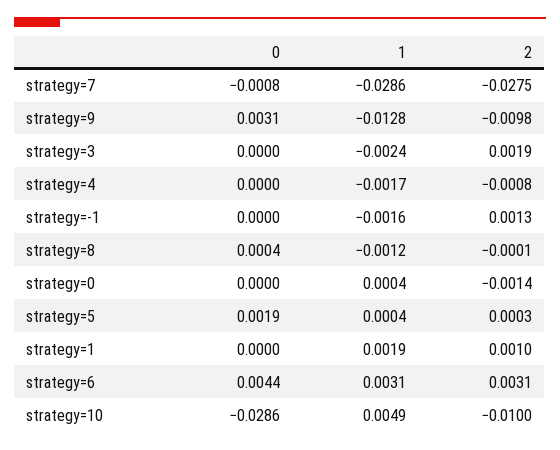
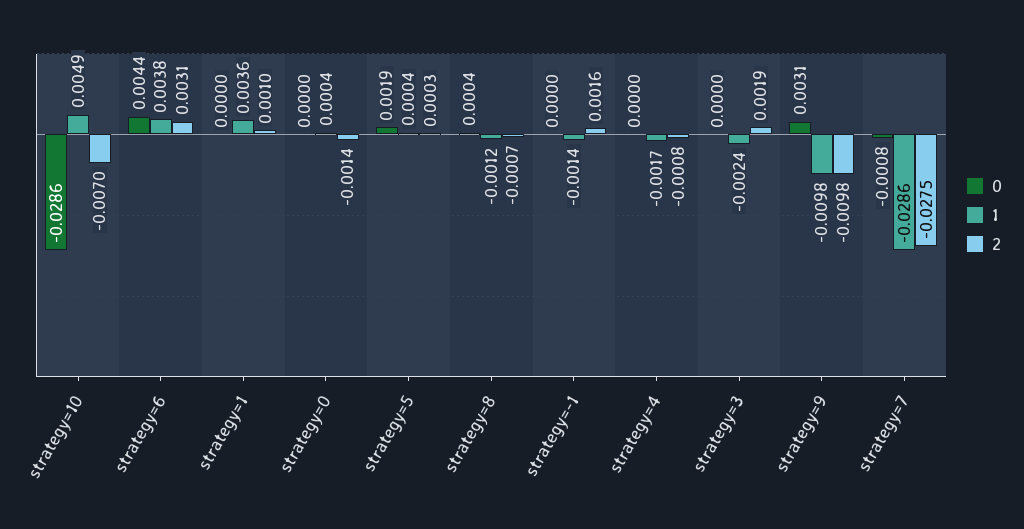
  {
    "0": {
      "strategy=7": -0.0008,
      "strategy=9": 0.0031,
      "strategy=3": 0,
      "strategy=4": 0,
      "strategy=-1": 0,
      "strategy=8": 0.0004,
      "strategy=0": 0,
      "strategy=5": 0.0019,
      "strategy=1": 0,
      "strategy=6": 0.0044,
      "strategy=10": -0.0286
    },
    "1": {
      "strategy=7": -0.0286,
-     "strategy=9": -0.0128,
+     "strategy=9": -0.0098,
      "strategy=3": -0.0024,
      "strategy=4": -0.0017,
-     "strategy=-1": -0.0016,
+     "strategy=-1": -0.0014,
      "strategy=8": -0.0012,
      "strategy=0": 0.0004,
      "strategy=5": 0.0004,
-     "strategy=1": 0.0019,
+     "strategy=1": 0.0036,
-     "strategy=6": 0.0031,
+     "strategy=6": 0.0038,
      "strategy=10": 0.0049
    },
    "2": {
      "strategy=7": -0.0275,
      "strategy=9": -0.0098,
      "strategy=3": 0.0019,
      "strategy=4": -0.0008,
-     "strategy=-1": 0.0013,
+     "strategy=-1": 0.0016,
-     "strategy=8": -0.0001,
+     "strategy=8": -0.0007,
      "strategy=0": -0.0014,
      "strategy=5": 0.0003,
      "strategy=1": 0.001,
      "strategy=6": 0.0031,
-     "strategy=10": -0.01
+     "strategy=10": -0.007
    }
  }

